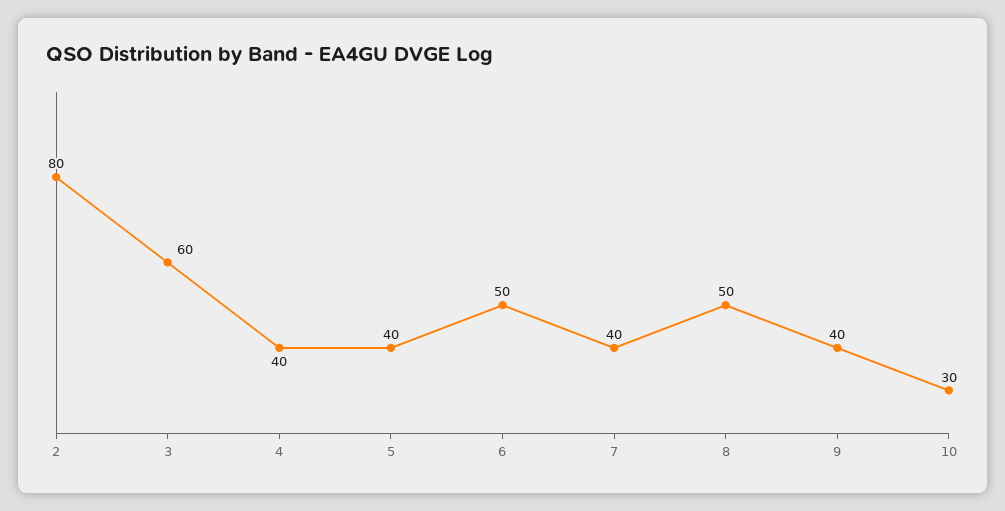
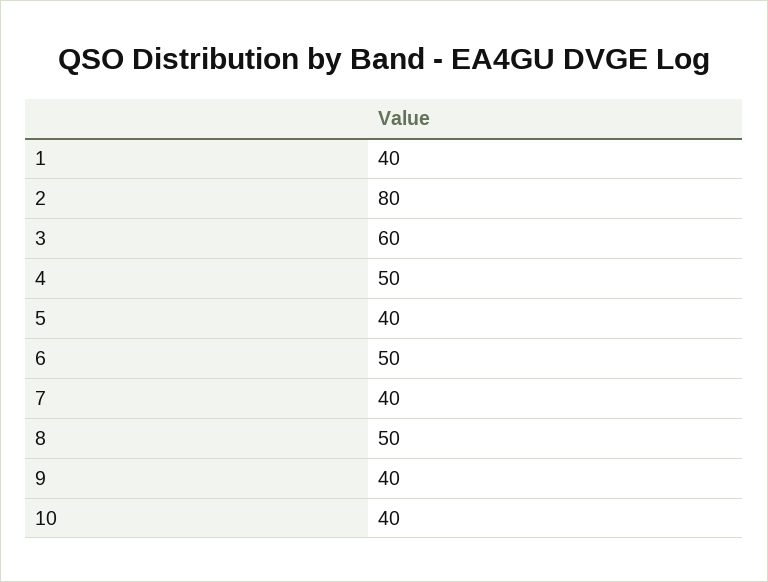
  {
    "2": 80,
    "3": 60,
-   "4": 40,
+   "4": 50,
    "5": 40,
    "6": 50,
    "7": 40,
    "8": 50,
    "9": 40,
-   "10": 30
+   "10": 40,
+   "1": 40
  }

